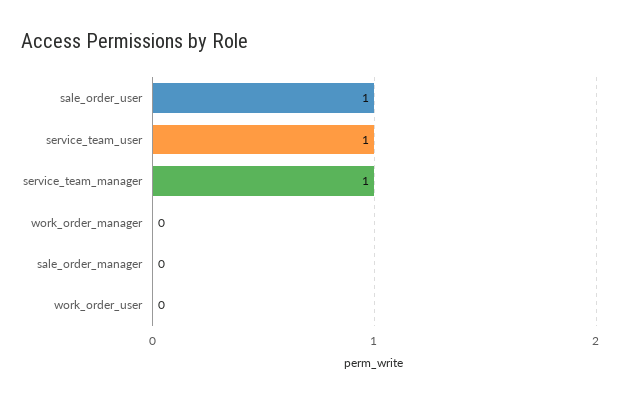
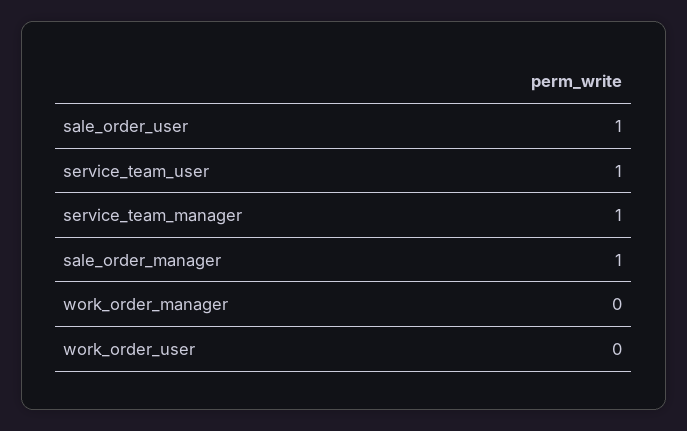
  {
    "sale_order_user": 1,
    "service_team_user": 1,
    "service_team_manager": 1,
    "work_order_manager": 0,
-   "sale_order_manager": 0,
+   "sale_order_manager": 1,
    "work_order_user": 0
  }

